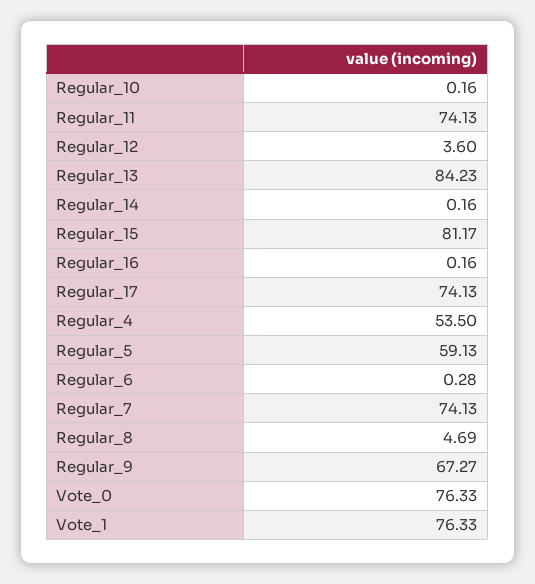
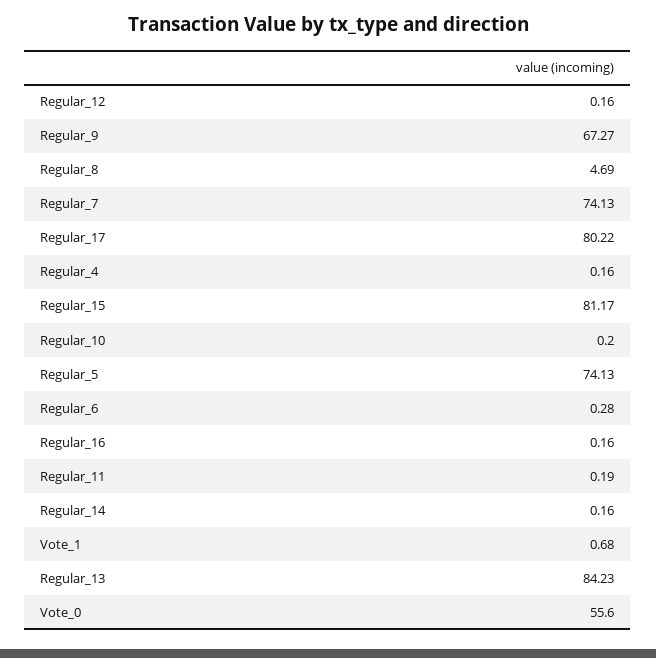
  {
-   "Regular_10": 0.16,
+   "Regular_10": 0.2,
-   "Regular_11": 74.13,
+   "Regular_11": 0.19,
-   "Regular_12": 3.6,
+   "Regular_12": 0.16,
    "Regular_13": 84.23,
    "Regular_14": 0.16,
    "Regular_15": 81.17,
    "Regular_16": 0.16,
-   "Regular_17": 74.13,
+   "Regular_17": 80.22,
-   "Regular_4": 53.5,
+   "Regular_4": 0.16,
-   "Regular_5": 59.13,
+   "Regular_5": 74.13,
    "Regular_6": 0.28,
    "Regular_7": 74.13,
    "Regular_8": 4.69,
    "Regular_9": 67.27,
-   "Vote_0": 76.33,
+   "Vote_0": 55.6,
-   "Vote_1": 76.33
+   "Vote_1": 0.68
  }

